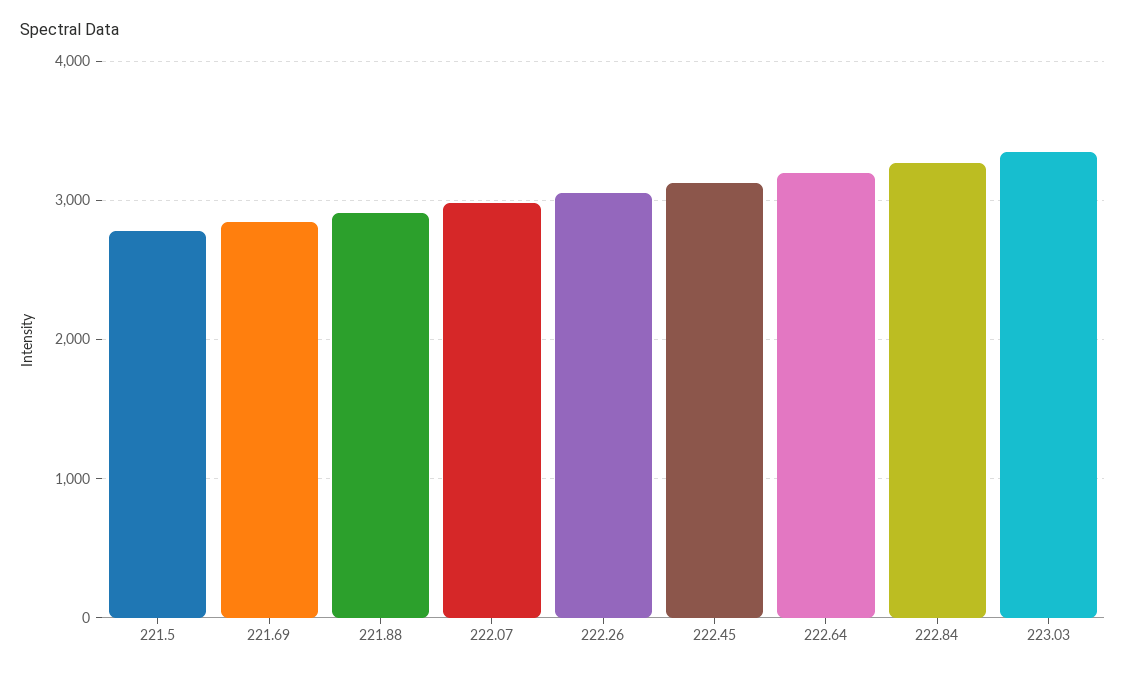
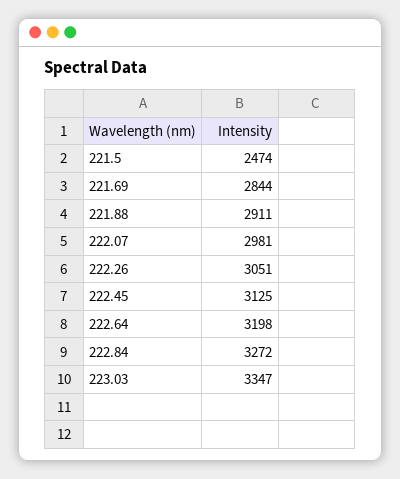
  {
-   "221.5": 2800,
+   "221.5": 2474,
    "221.69": 2844,
    "221.88": 2911,
    "222.07": 2981,
    "222.26": 3051,
    "222.45": 3125,
    "222.64": 3198,
    "222.84": 3272,
    "223.03": 3347
  }

